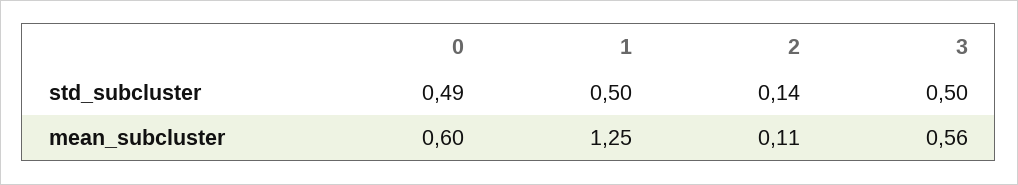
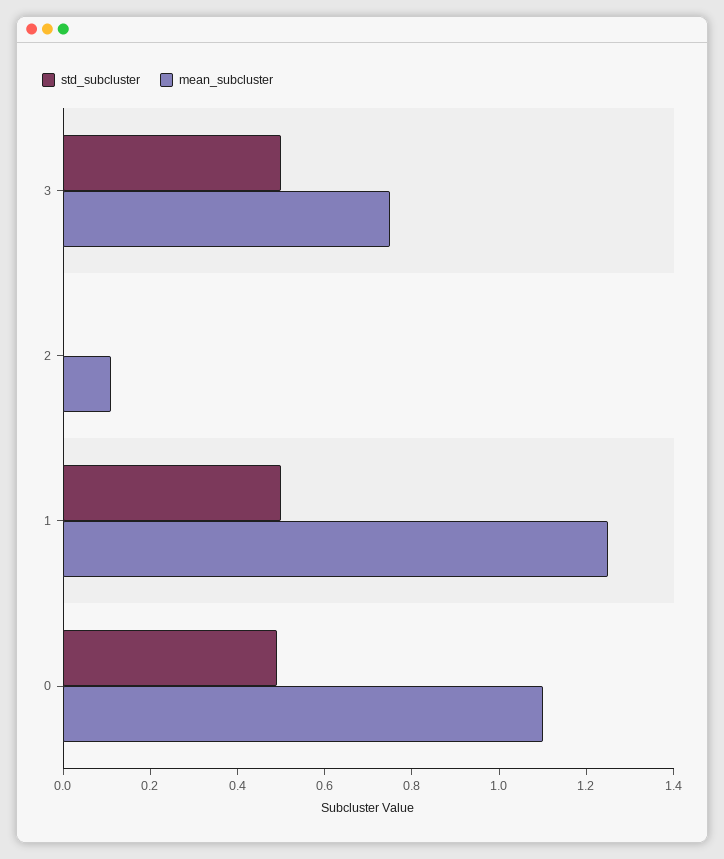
  {
    "std_subcluster": {
      "0": 0.49,
      "1": 0.5,
-     "2": 0.14,
+     "2": 0,
      "3": 0.5
    },
    "mean_subcluster": {
-     "0": 0.6,
+     "0": 1.1,
      "1": 1.25,
      "2": 0.11,
-     "3": 0.56
+     "3": 0.75
    }
  }

